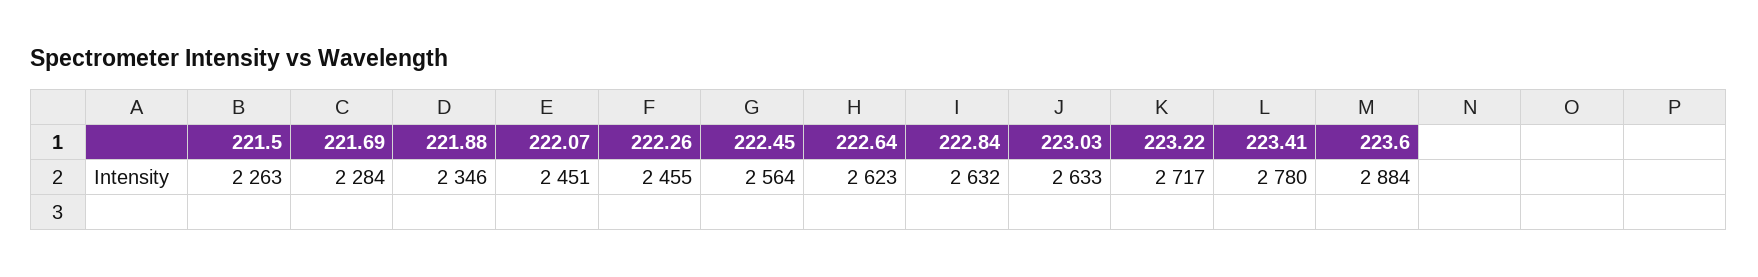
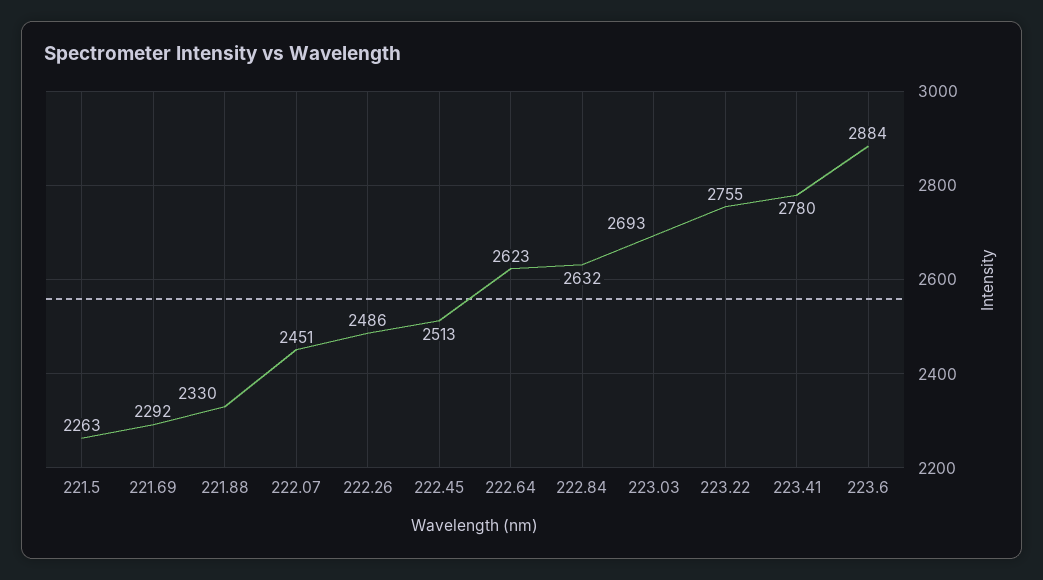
  {
    "221.5": 2263,
-   "221.69": 2284,
+   "221.69": 2292,
-   "221.88": 2346,
+   "221.88": 2330,
    "222.07": 2451,
-   "222.26": 2455,
+   "222.26": 2486,
-   "222.45": 2564,
+   "222.45": 2513,
    "222.64": 2623,
    "222.84": 2632,
-   "223.03": 2633,
+   "223.03": 2693,
-   "223.22": 2717,
+   "223.22": 2755,
    "223.41": 2780,
    "223.6": 2884
  }

